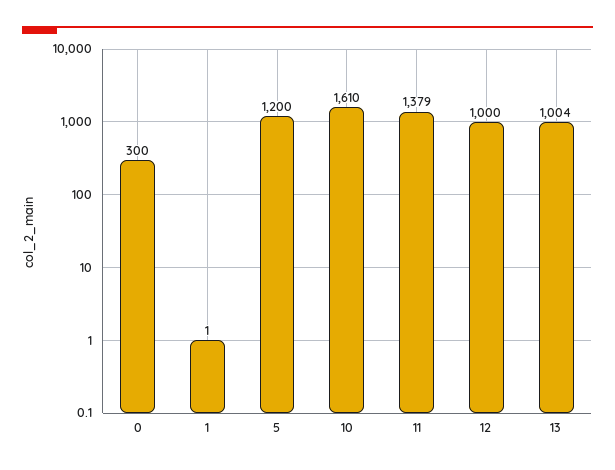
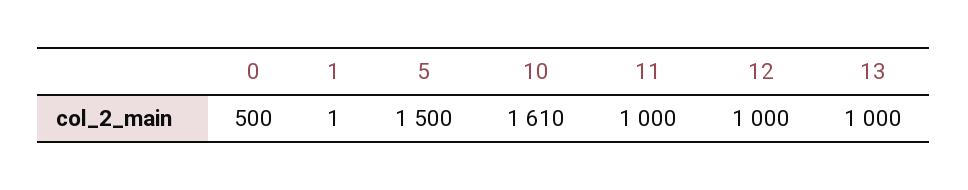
  {
-   "0": 300,
+   "0": 500,
    "1": 1,
-   "5": 1200,
+   "5": 1500,
    "10": 1610,
-   "11": 1379,
+   "11": 1000,
    "12": 1000,
-   "13": 1004
+   "13": 1000
  }

